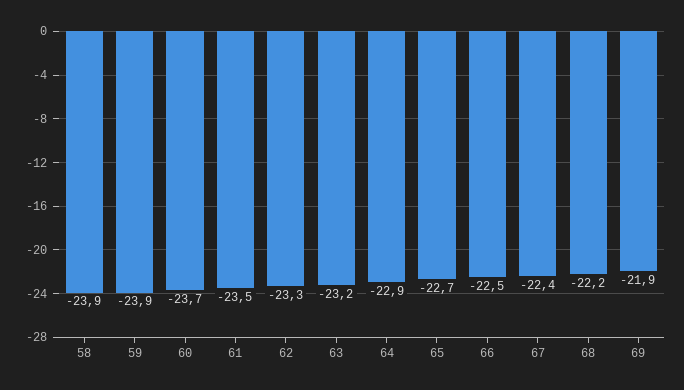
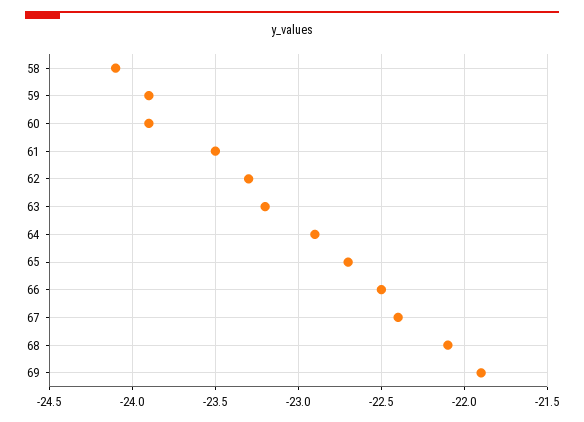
  {
-   "58": -23.9,
+   "58": -24.1,
    "59": -23.9,
-   "60": -23.7,
+   "60": -23.9,
    "61": -23.5,
    "62": -23.3,
    "63": -23.2,
    "64": -22.9,
    "65": -22.7,
    "66": -22.5,
    "67": -22.4,
-   "68": -22.2,
+   "68": -22.1,
    "69": -21.9
  }

